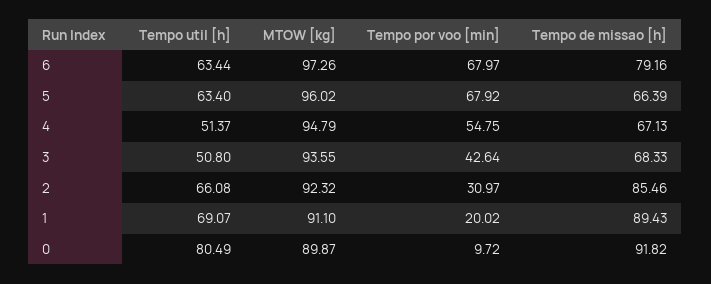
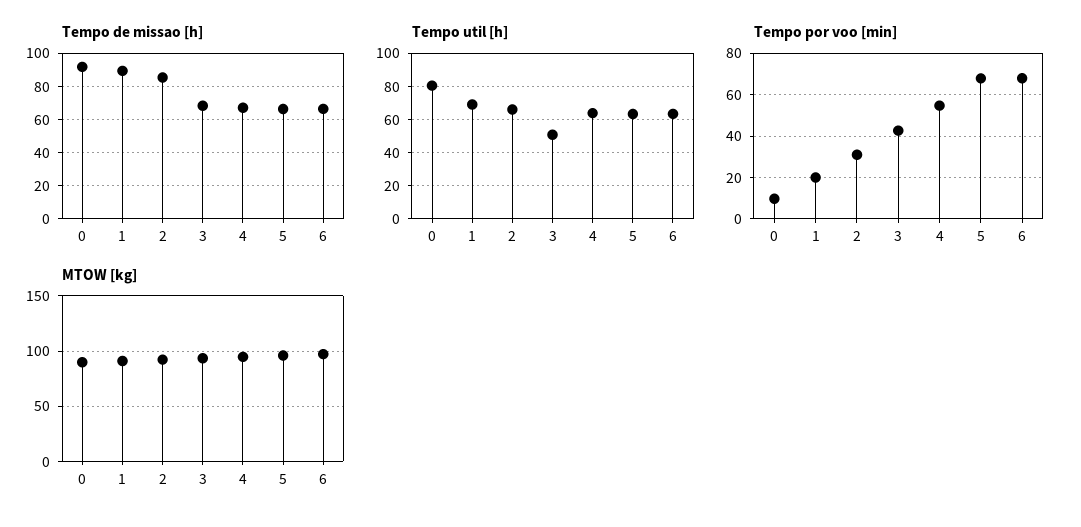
  {
    "Tempo util [h]": {
      "6": 63.44,
      "5": 63.4,
-     "4": 51.37,
+     "4": 65,
      "3": 50.8,
      "2": 66.08,
      "1": 69.07,
      "0": 80.49
    },
    "MTOW [kg]": {
      "6": 97.26,
      "5": 96.02,
      "4": 94.79,
      "3": 93.55,
      "2": 92.32,
      "1": 91.1,
      "0": 89.87
    },
    "Tempo por voo [min]": {
      "6": 67.97,
      "5": 67.92,
      "4": 54.75,
      "3": 42.64,
      "2": 30.97,
      "1": 20.02,
      "0": 9.72
    },
    "Tempo de missao [h]": {
-     "6": 79.16,
+     "6": 65,
      "5": 66.39,
      "4": 67.13,
      "3": 68.33,
      "2": 85.46,
      "1": 89.43,
      "0": 91.82
    }
  }

